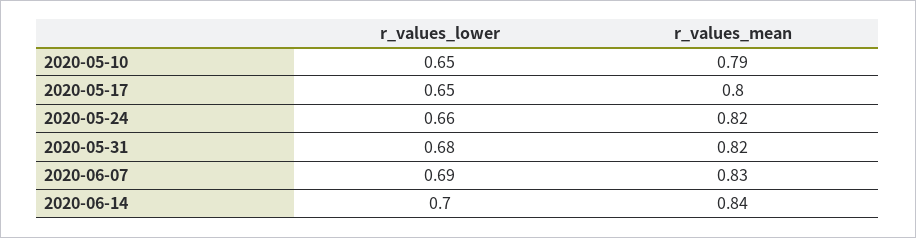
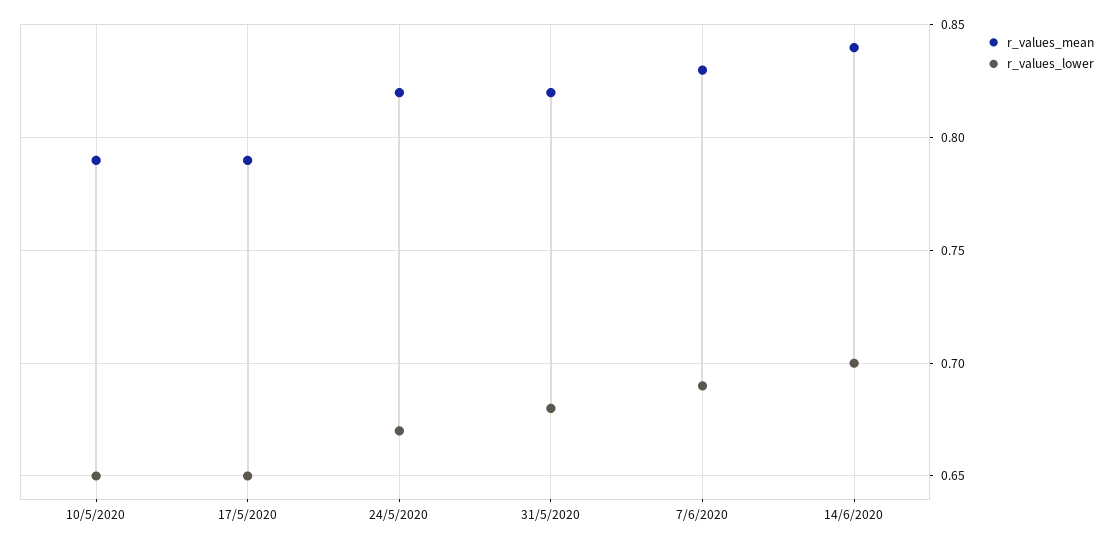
  {
    "r_values_lower": {
      "2020-05-10": 0.65,
      "2020-05-17": 0.65,
-     "2020-05-24": 0.66,
+     "2020-05-24": 0.67,
      "2020-05-31": 0.68,
      "2020-06-07": 0.69,
      "2020-06-14": 0.7
    },
    "r_values_mean": {
      "2020-05-10": 0.79,
-     "2020-05-17": 0.8,
+     "2020-05-17": 0.79,
      "2020-05-24": 0.82,
      "2020-05-31": 0.82,
      "2020-06-07": 0.83,
      "2020-06-14": 0.84
    }
  }

